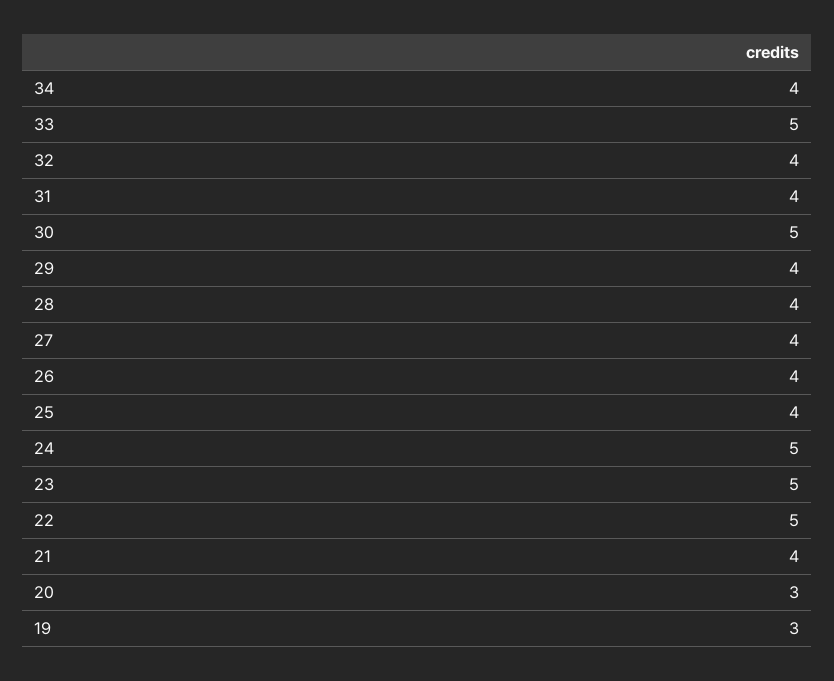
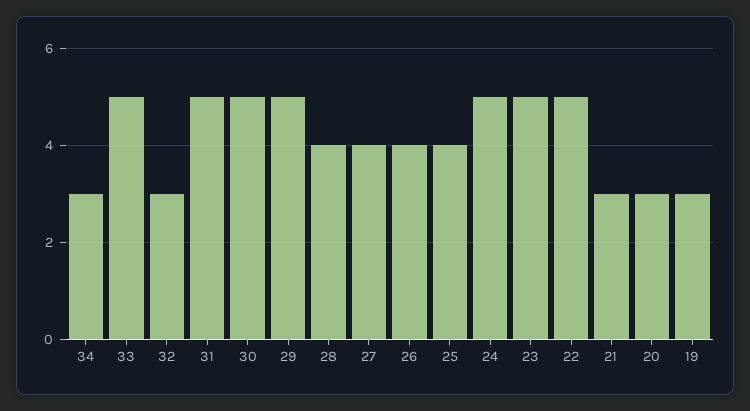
  {
-   "34": 4,
+   "34": 3,
    "33": 5,
-   "32": 4,
+   "32": 3,
-   "31": 4,
+   "31": 5,
    "30": 5,
-   "29": 4,
+   "29": 5,
    "28": 4,
    "27": 4,
    "26": 4,
    "25": 4,
    "24": 5,
    "23": 5,
    "22": 5,
-   "21": 4,
+   "21": 3,
    "20": 3,
    "19": 3
  }

